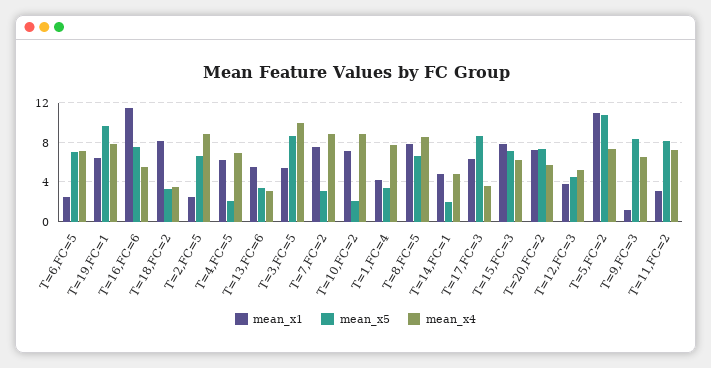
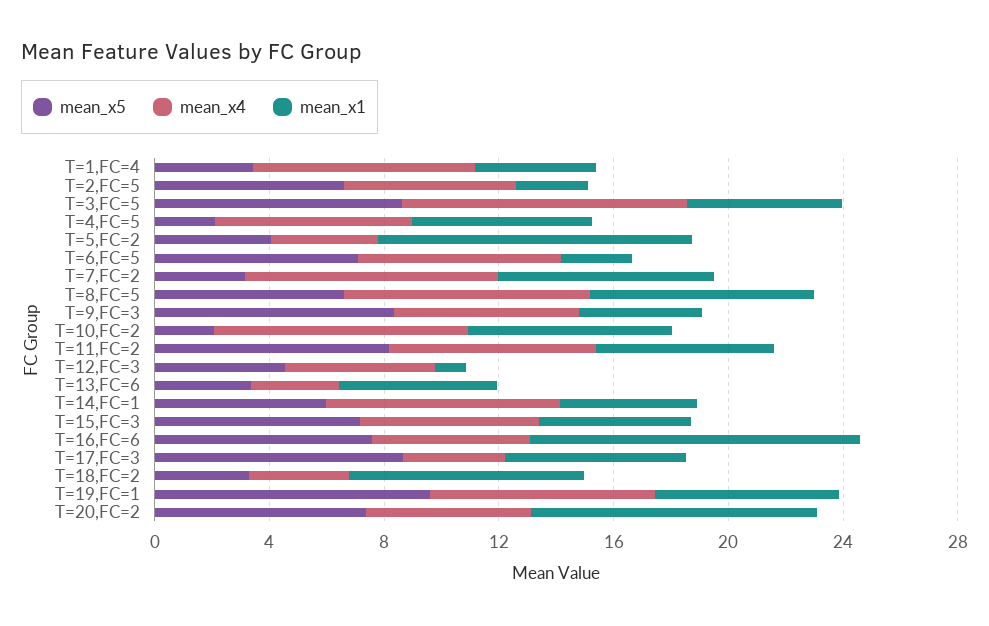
  {
    "mean_x1": {
      "T=6,FC=5": 2,
      "T=19,FC=1": 6,
      "T=16,FC=6": 12,
      "T=18,FC=2": 8,
      "T=2,FC=5": 3,
      "T=4,FC=5": 6,
      "T=13,FC=6": 6,
      "T=3,FC=5": 5,
      "T=7,FC=2": 8,
      "T=10,FC=2": 7,
      "T=1,FC=4": 4,
      "T=8,FC=5": 8,
      "T=14,FC=1": 5,
      "T=17,FC=3": 6,
-     "T=15,FC=3": 8,
+     "T=15,FC=3": 5,
-     "T=20,FC=2": 7,
+     "T=20,FC=2": 10,
-     "T=12,FC=3": 4,
+     "T=12,FC=3": 1,
      "T=5,FC=2": 11,
-     "T=9,FC=3": 1,
+     "T=9,FC=3": 4,
-     "T=11,FC=2": 3
+     "T=11,FC=2": 6
    },
    "mean_x5": {
      "T=6,FC=5": 7,
      "T=19,FC=1": 10,
      "T=16,FC=6": 8,
      "T=18,FC=2": 3,
      "T=2,FC=5": 7,
      "T=4,FC=5": 2,
      "T=13,FC=6": 3,
      "T=3,FC=5": 9,
      "T=7,FC=2": 3,
      "T=10,FC=2": 2,
      "T=1,FC=4": 3,
      "T=8,FC=5": 7,
-     "T=14,FC=1": 2,
+     "T=14,FC=1": 6,
      "T=17,FC=3": 9,
      "T=15,FC=3": 7,
      "T=20,FC=2": 7,
      "T=12,FC=3": 5,
-     "T=5,FC=2": 11,
+     "T=5,FC=2": 4,
      "T=9,FC=3": 8,
      "T=11,FC=2": 8
    },
    "mean_x4": {
      "T=6,FC=5": 7,
      "T=19,FC=1": 8,
      "T=16,FC=6": 6,
      "T=18,FC=2": 3,
-     "T=2,FC=5": 9,
+     "T=2,FC=5": 6,
      "T=4,FC=5": 7,
      "T=13,FC=6": 3,
      "T=3,FC=5": 10,
      "T=7,FC=2": 9,
      "T=10,FC=2": 9,
      "T=1,FC=4": 8,
      "T=8,FC=5": 9,
-     "T=14,FC=1": 5,
+     "T=14,FC=1": 8,
      "T=17,FC=3": 4,
      "T=15,FC=3": 6,
      "T=20,FC=2": 6,
      "T=12,FC=3": 5,
-     "T=5,FC=2": 7,
+     "T=5,FC=2": 4,
      "T=9,FC=3": 6,
      "T=11,FC=2": 7
    }
  }

